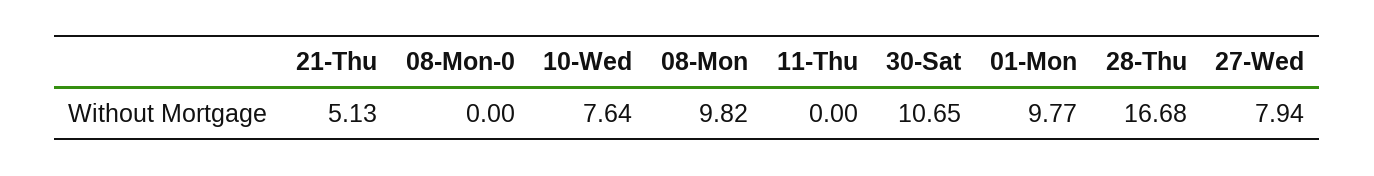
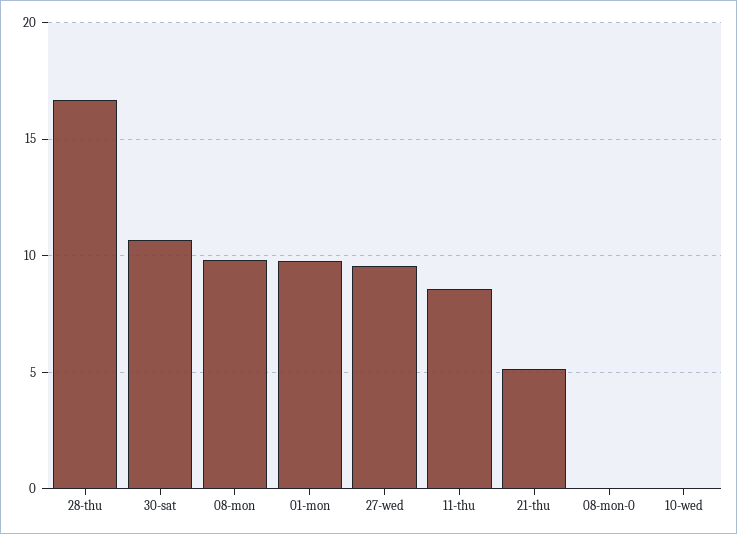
  {
    "21-Thu": 5.13,
    "08-Mon-0": 0,
-   "10-Wed": 7.64,
+   "10-Wed": 0,
    "08-Mon": 9.82,
-   "11-Thu": 0,
+   "11-Thu": 8.5,
    "30-Sat": 10.65,
    "01-Mon": 9.77,
    "28-Thu": 16.68,
-   "27-Wed": 7.94
+   "27-Wed": 9.5
  }

